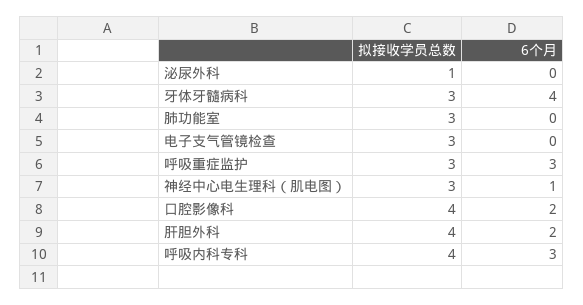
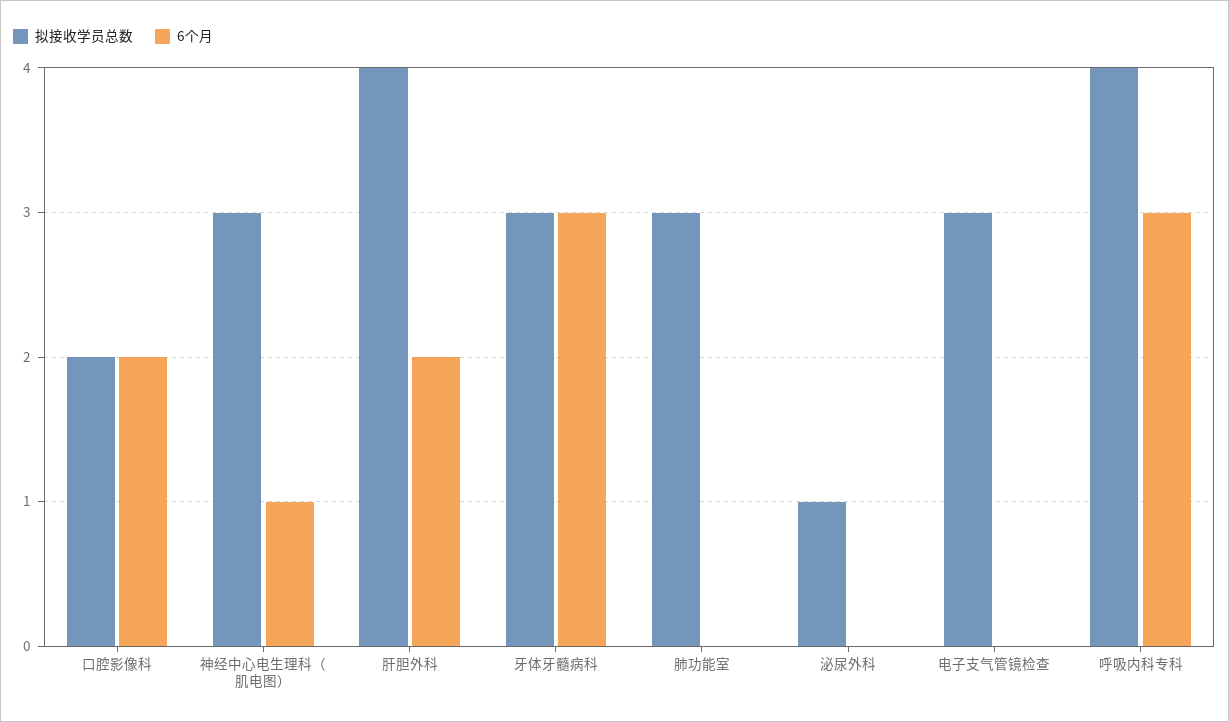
  {
    "拟接收学员总数": {
      "泌尿外科": 1,
      "牙体牙髓病科": 3,
      "肺功能室": 3,
      "电子支气管镜检查": 3,
-     "呼吸重症监护": 3,
      "神经中心电生理科（肌电图）": 3,
-     "口腔影像科": 4,
+     "口腔影像科": 2,
      "肝胆外科": 4,
      "呼吸内科专科": 4
    },
    "6个月": {
      "泌尿外科": 0,
-     "牙体牙髓病科": 4,
+     "牙体牙髓病科": 3,
      "肺功能室": 0,
      "电子支气管镜检查": 0,
-     "呼吸重症监护": 3,
      "神经中心电生理科（肌电图）": 1,
      "口腔影像科": 2,
      "肝胆外科": 2,
      "呼吸内科专科": 3
    }
  }

